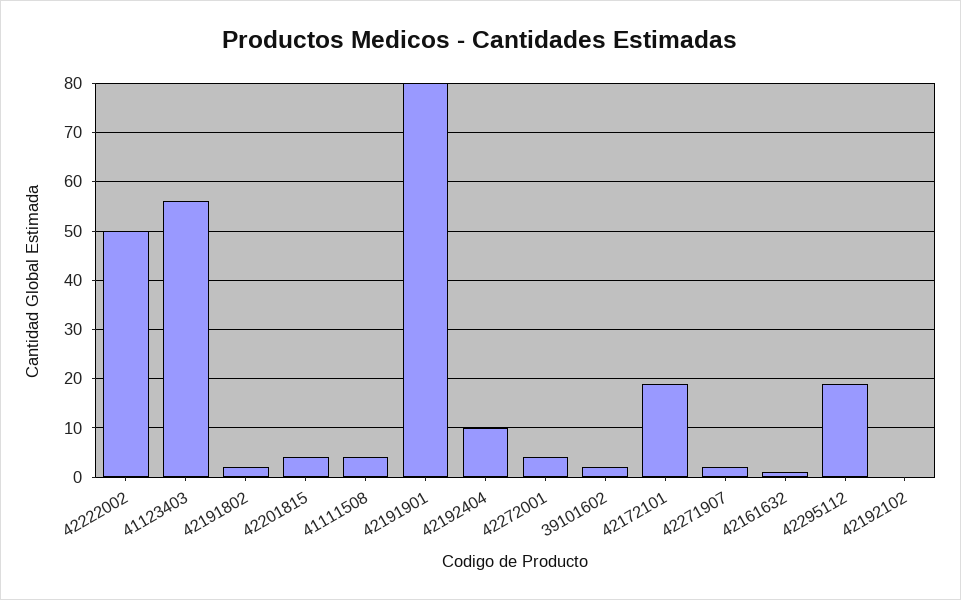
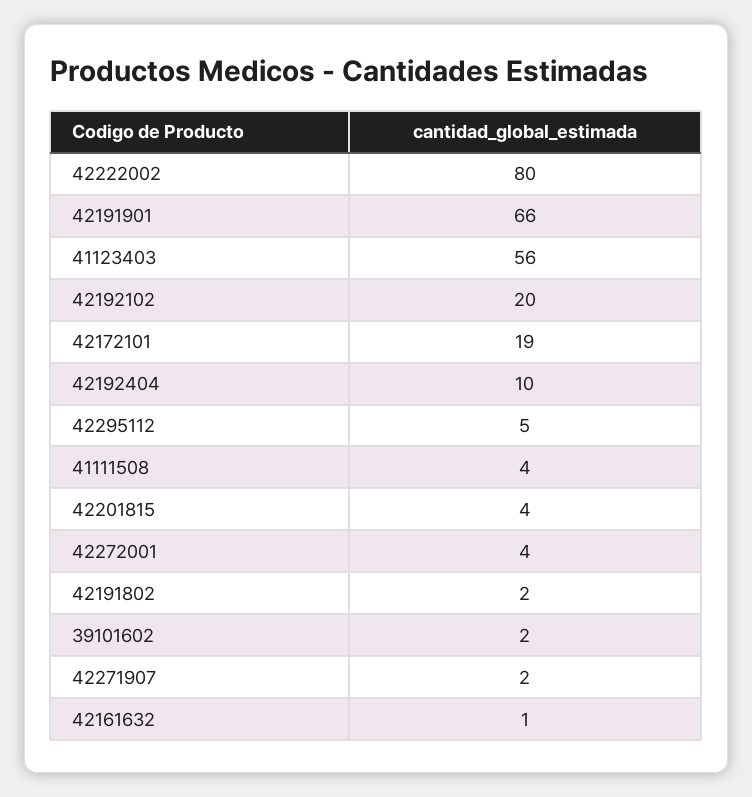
  {
-   "42222002": 50,
+   "42222002": 80,
    "41123403": 56,
    "42191802": 2,
    "42201815": 4,
    "41111508": 4,
-   "42191901": 80,
+   "42191901": 66,
    "42192404": 10,
    "42272001": 4,
    "39101602": 2,
    "42172101": 19,
    "42271907": 2,
    "42161632": 1,
-   "42295112": 20,
+   "42295112": 5,
-   "42192102": 0
+   "42192102": 20
  }

